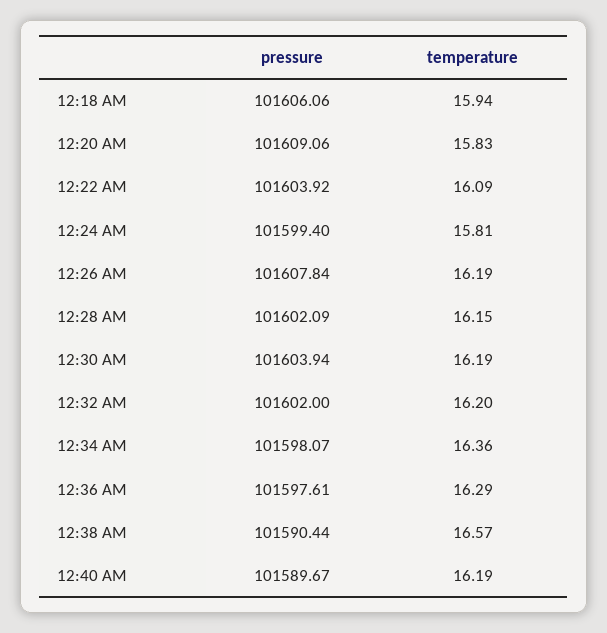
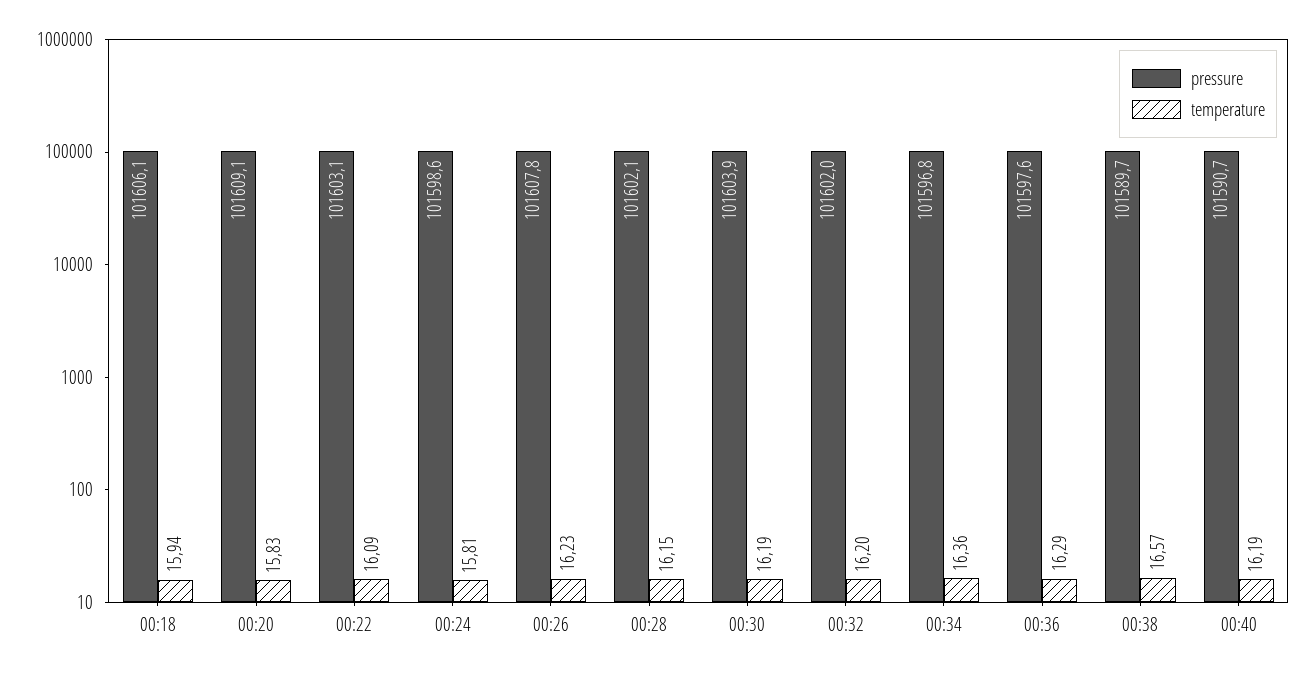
  {
    "pressure": {
      "12:18 AM": 101606.06,
      "12:20 AM": 101609.06,
-     "12:22 AM": 101603.92,
+     "12:22 AM": 101603.1,
-     "12:24 AM": 101599.4,
+     "12:24 AM": 101598.6,
      "12:26 AM": 101607.84,
      "12:28 AM": 101602.09,
      "12:30 AM": 101603.94,
      "12:32 AM": 101602,
-     "12:34 AM": 101598.07,
+     "12:34 AM": 101596.8,
      "12:36 AM": 101597.61,
-     "12:38 AM": 101590.44,
+     "12:38 AM": 101589.7,
-     "12:40 AM": 101589.67
+     "12:40 AM": 101590.7
    },
    "temperature": {
      "12:18 AM": 15.94,
      "12:20 AM": 15.83,
      "12:22 AM": 16.09,
      "12:24 AM": 15.81,
-     "12:26 AM": 16.19,
+     "12:26 AM": 16.23,
      "12:28 AM": 16.15,
      "12:30 AM": 16.19,
      "12:32 AM": 16.2,
      "12:34 AM": 16.36,
      "12:36 AM": 16.29,
      "12:38 AM": 16.57,
      "12:40 AM": 16.19
    }
  }

